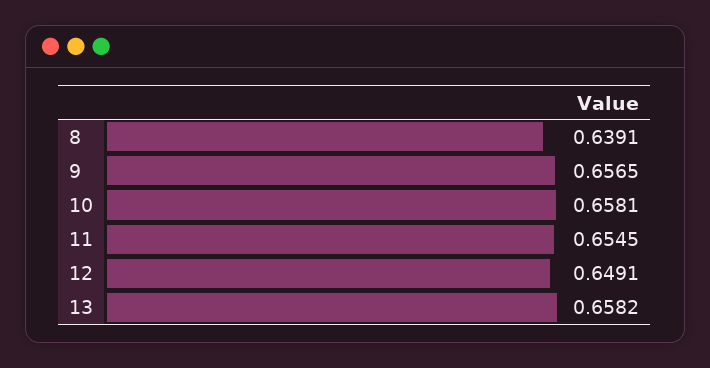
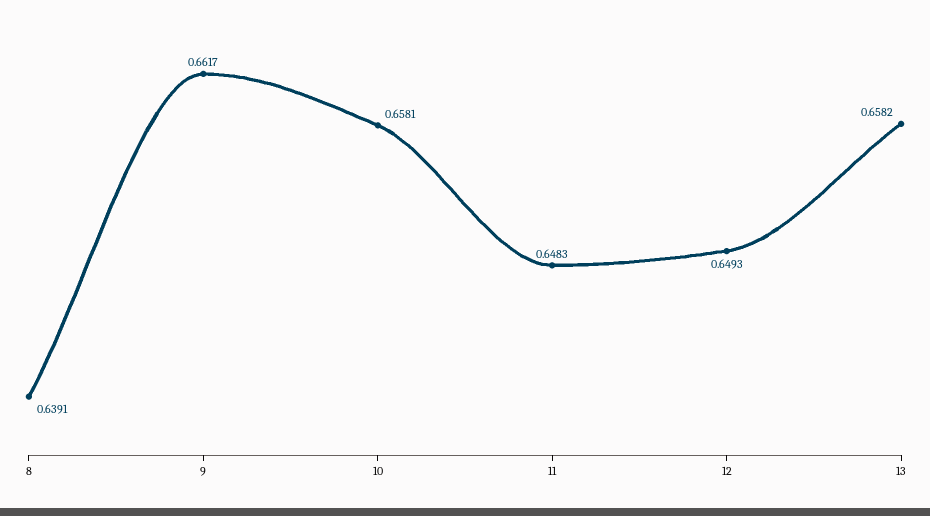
  {
    "8": 0.6391,
-   "9": 0.6565,
+   "9": 0.6617,
    "10": 0.6581,
-   "11": 0.6545,
+   "11": 0.6483,
-   "12": 0.6491,
+   "12": 0.6493,
    "13": 0.6582
  }

